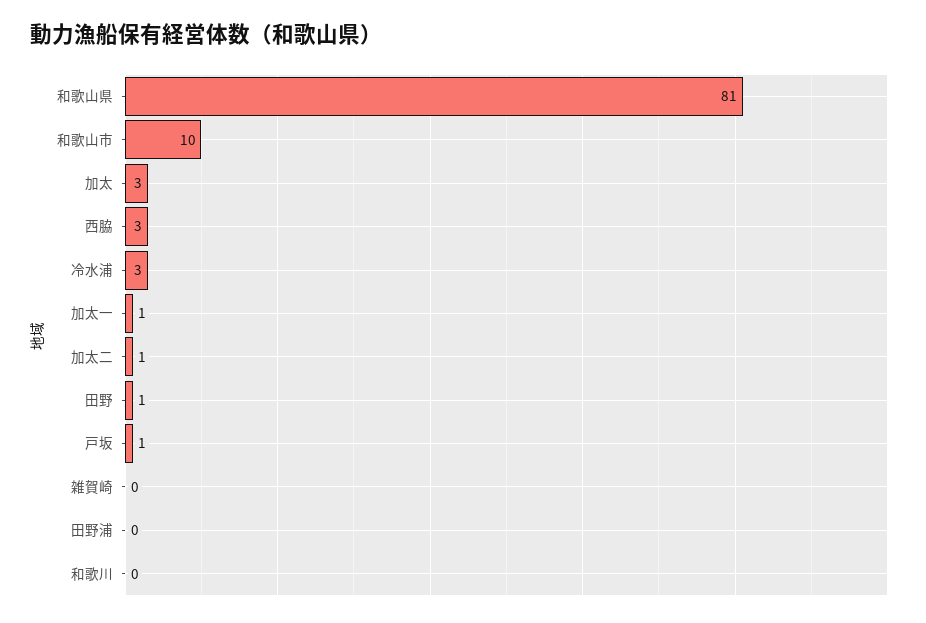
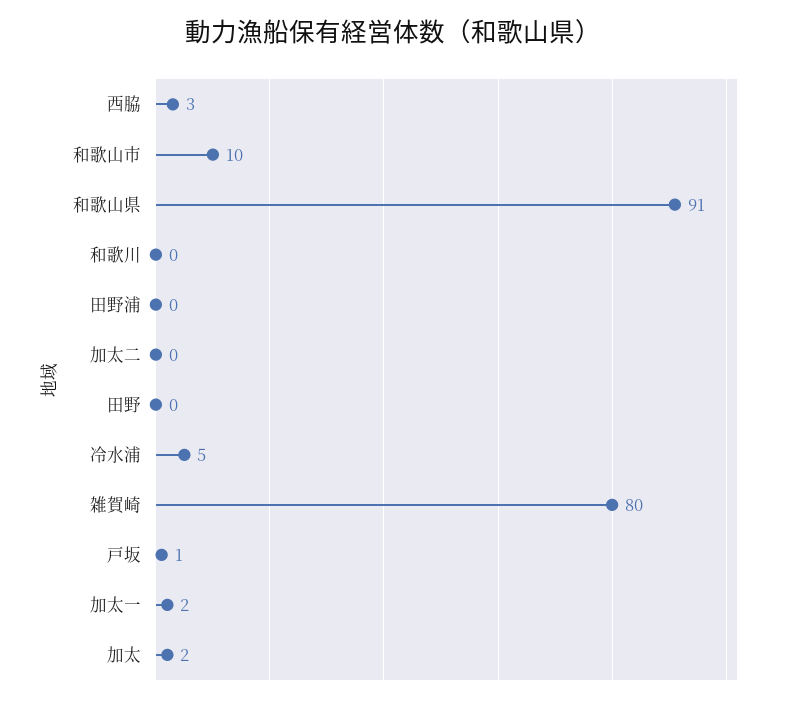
  {
-   "和歌山県": 81,
+   "和歌山県": 91,
    "和歌山市": 10,
-   "加太": 3,
+   "加太": 2,
    "西脇": 3,
-   "冷水浦": 3,
+   "冷水浦": 5,
-   "加太一": 1,
+   "加太一": 2,
-   "加太二": 1,
+   "加太二": 0,
-   "田野": 1,
+   "田野": 0,
    "戸坂": 1,
-   "雑賀崎": 0,
+   "雑賀崎": 80,
    "田野浦": 0,
    "和歌川": 0
  }

